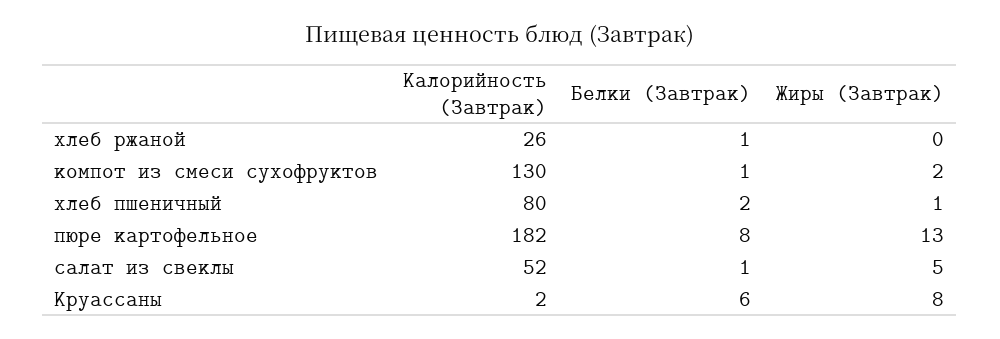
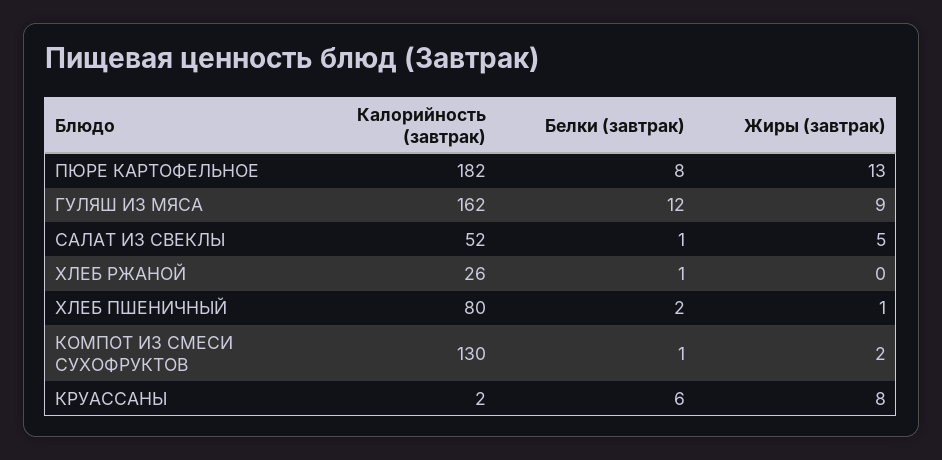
  {
    "Калорийность (Завтрак)": {
      "хлеб ржаной": 26,
      "компот из смеси сухофруктов": 130,
      "хлеб пшеничный": 80,
      "пюре картофельное": 182,
      "салат из свеклы": 52,
-     "Круассаны": 2
+     "Круассаны": 2,
+     "ГУЛЯШ ИЗ МЯСА": 162
    },
    "Белки (Завтрак)": {
      "хлеб ржаной": 1,
      "компот из смеси сухофруктов": 1,
      "хлеб пшеничный": 2,
      "пюре картофельное": 8,
      "салат из свеклы": 1,
-     "Круассаны": 6
+     "Круассаны": 6,
+     "ГУЛЯШ ИЗ МЯСА": 12
    },
    "Жиры (Завтрак)": {
      "хлеб ржаной": 0,
      "компот из смеси сухофруктов": 2,
      "хлеб пшеничный": 1,
      "пюре картофельное": 13,
      "салат из свеклы": 5,
-     "Круассаны": 8
+     "Круассаны": 8,
+     "ГУЛЯШ ИЗ МЯСА": 9
    }
  }

